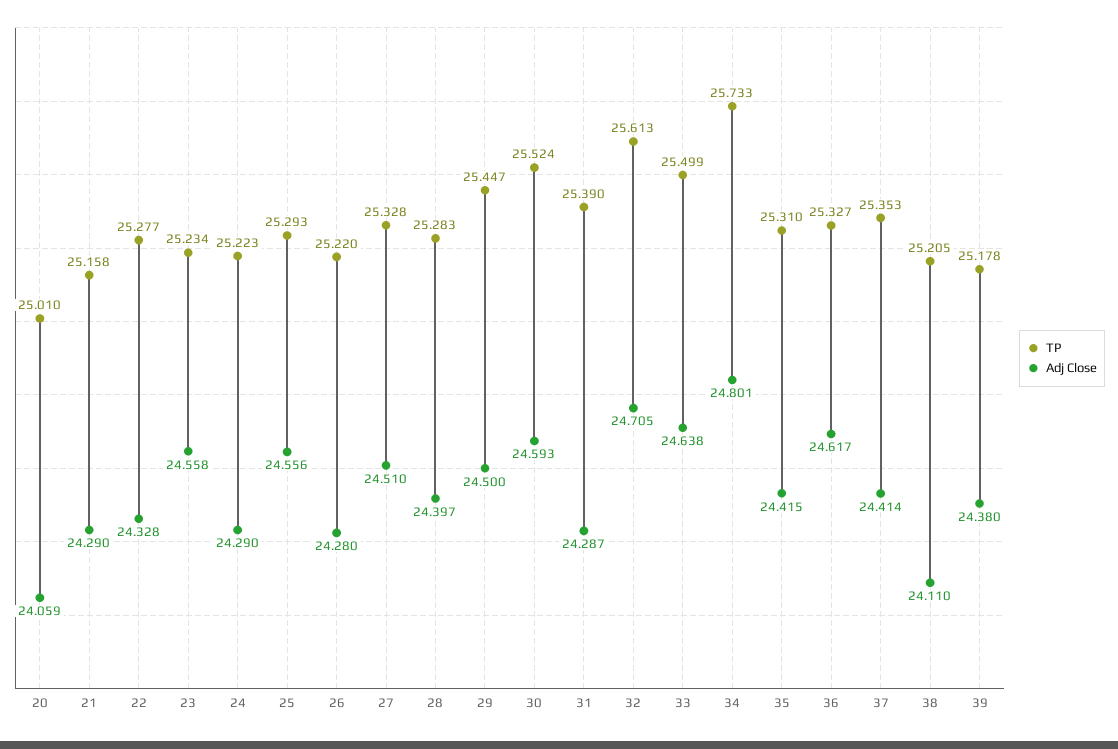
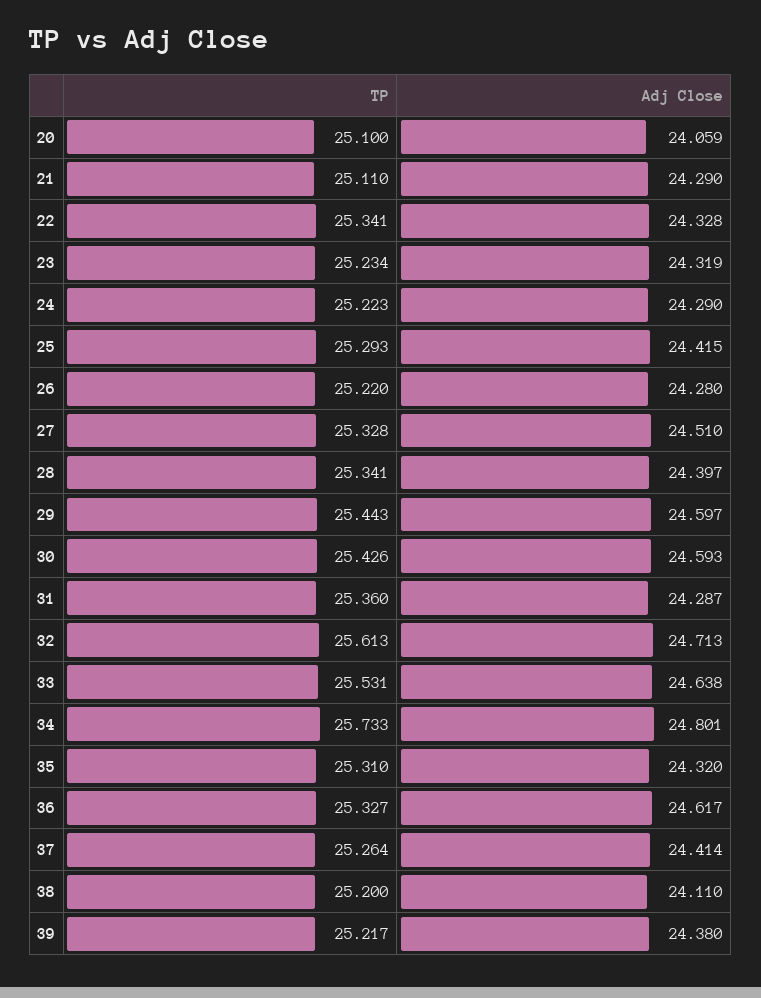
  {
    "TP": {
-     "20": 25.01,
+     "20": 25.1,
-     "21": 25.158,
+     "21": 25.11,
-     "22": 25.277,
+     "22": 25.341,
      "23": 25.234,
      "24": 25.223,
      "25": 25.293,
      "26": 25.22,
      "27": 25.328,
-     "28": 25.283,
+     "28": 25.341,
-     "29": 25.447,
+     "29": 25.443,
-     "30": 25.524,
+     "30": 25.426,
-     "31": 25.39,
+     "31": 25.36,
      "32": 25.613,
-     "33": 25.499,
+     "33": 25.531,
      "34": 25.733,
      "35": 25.31,
      "36": 25.327,
-     "37": 25.353,
+     "37": 25.264,
-     "38": 25.205,
+     "38": 25.2,
-     "39": 25.178
+     "39": 25.217
    },
    "Adj Close": {
      "20": 24.059,
      "21": 24.29,
      "22": 24.328,
-     "23": 24.558,
+     "23": 24.319,
      "24": 24.29,
-     "25": 24.556,
+     "25": 24.415,
      "26": 24.28,
      "27": 24.51,
      "28": 24.397,
-     "29": 24.5,
+     "29": 24.597,
      "30": 24.593,
      "31": 24.287,
-     "32": 24.705,
+     "32": 24.713,
      "33": 24.638,
      "34": 24.801,
-     "35": 24.415,
+     "35": 24.32,
      "36": 24.617,
      "37": 24.414,
      "38": 24.11,
      "39": 24.38
    }
  }

